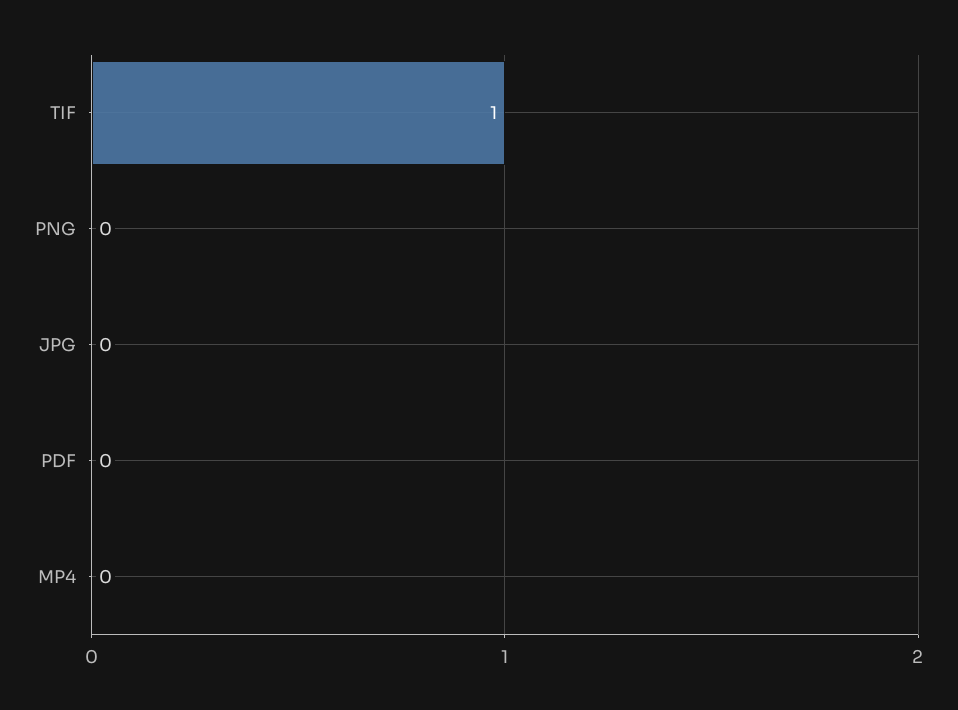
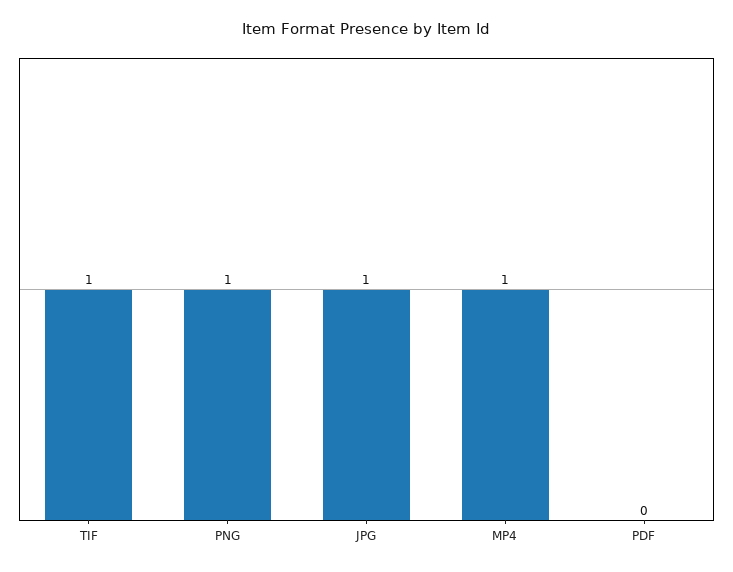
  {
    "TIF": 1,
-   "PNG": 0,
+   "PNG": 1,
-   "JPG": 0,
+   "JPG": 1,
    "PDF": 0,
-   "MP4": 0
+   "MP4": 1
  }

